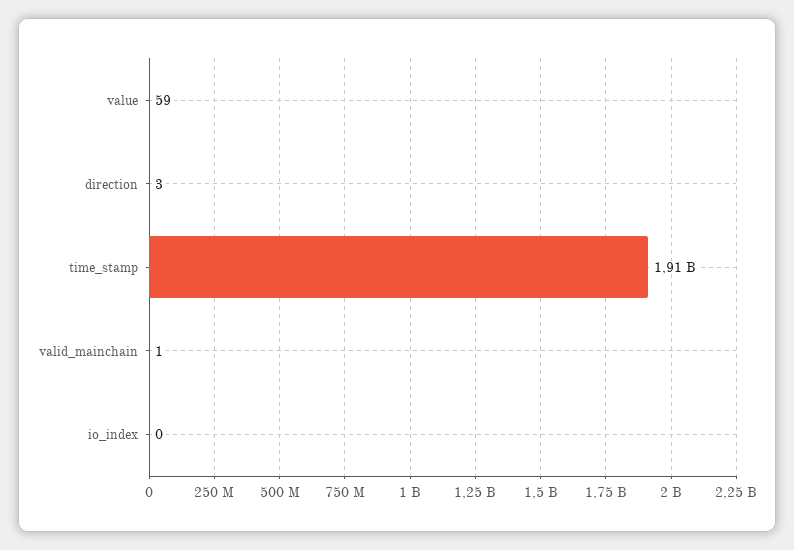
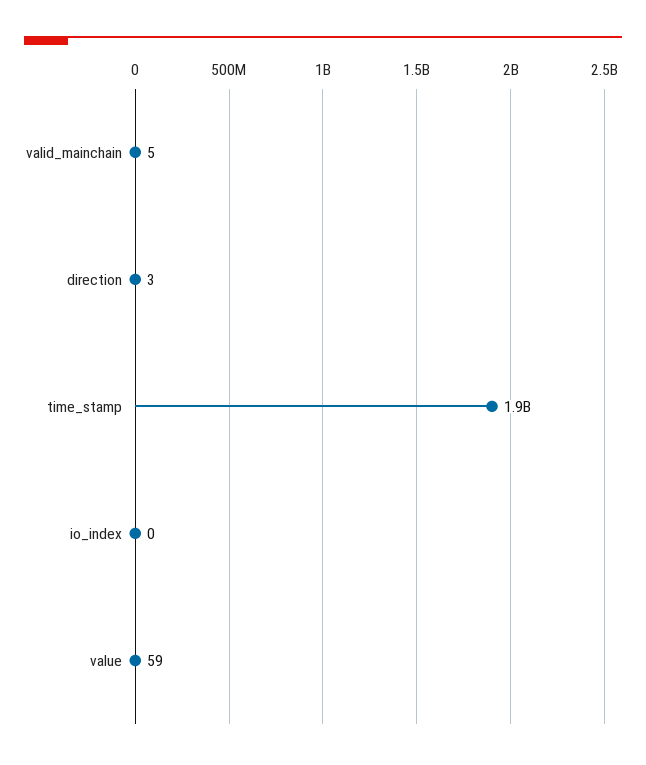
  {
    "value": 59,
    "direction": 3,
    "time_stamp": 1910000000,
-   "valid_mainchain": 1,
+   "valid_mainchain": 5,
    "io_index": 0
  }

